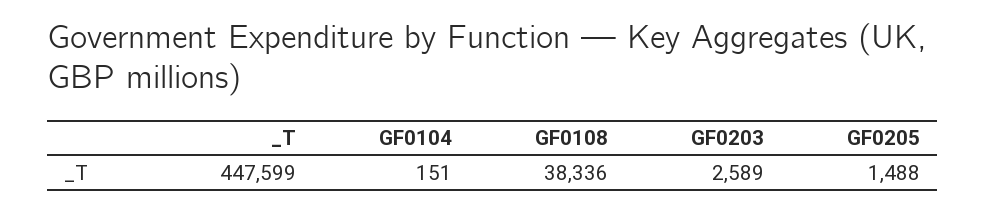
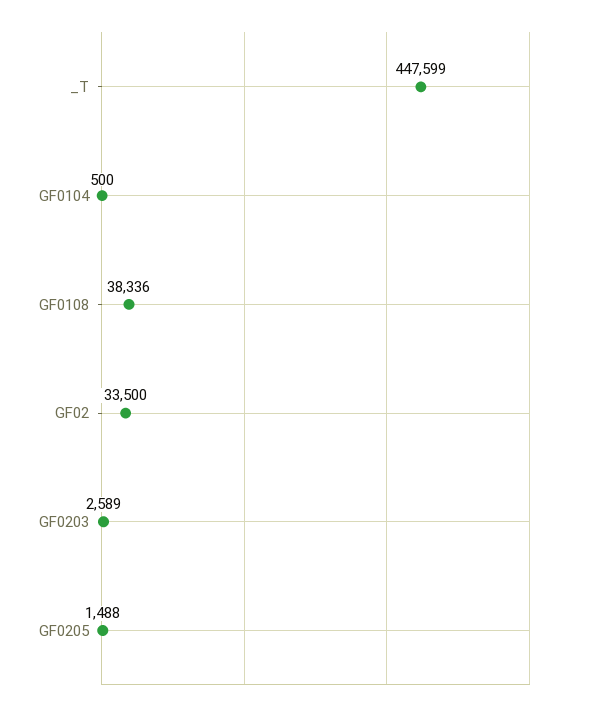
  {
    "_T": 447599,
-   "GF0104": 151,
+   "GF0104": 500,
    "GF0108": 38336,
    "GF0203": 2589,
-   "GF0205": 1488
+   "GF0205": 1488,
+   "GF02": 33500
  }

